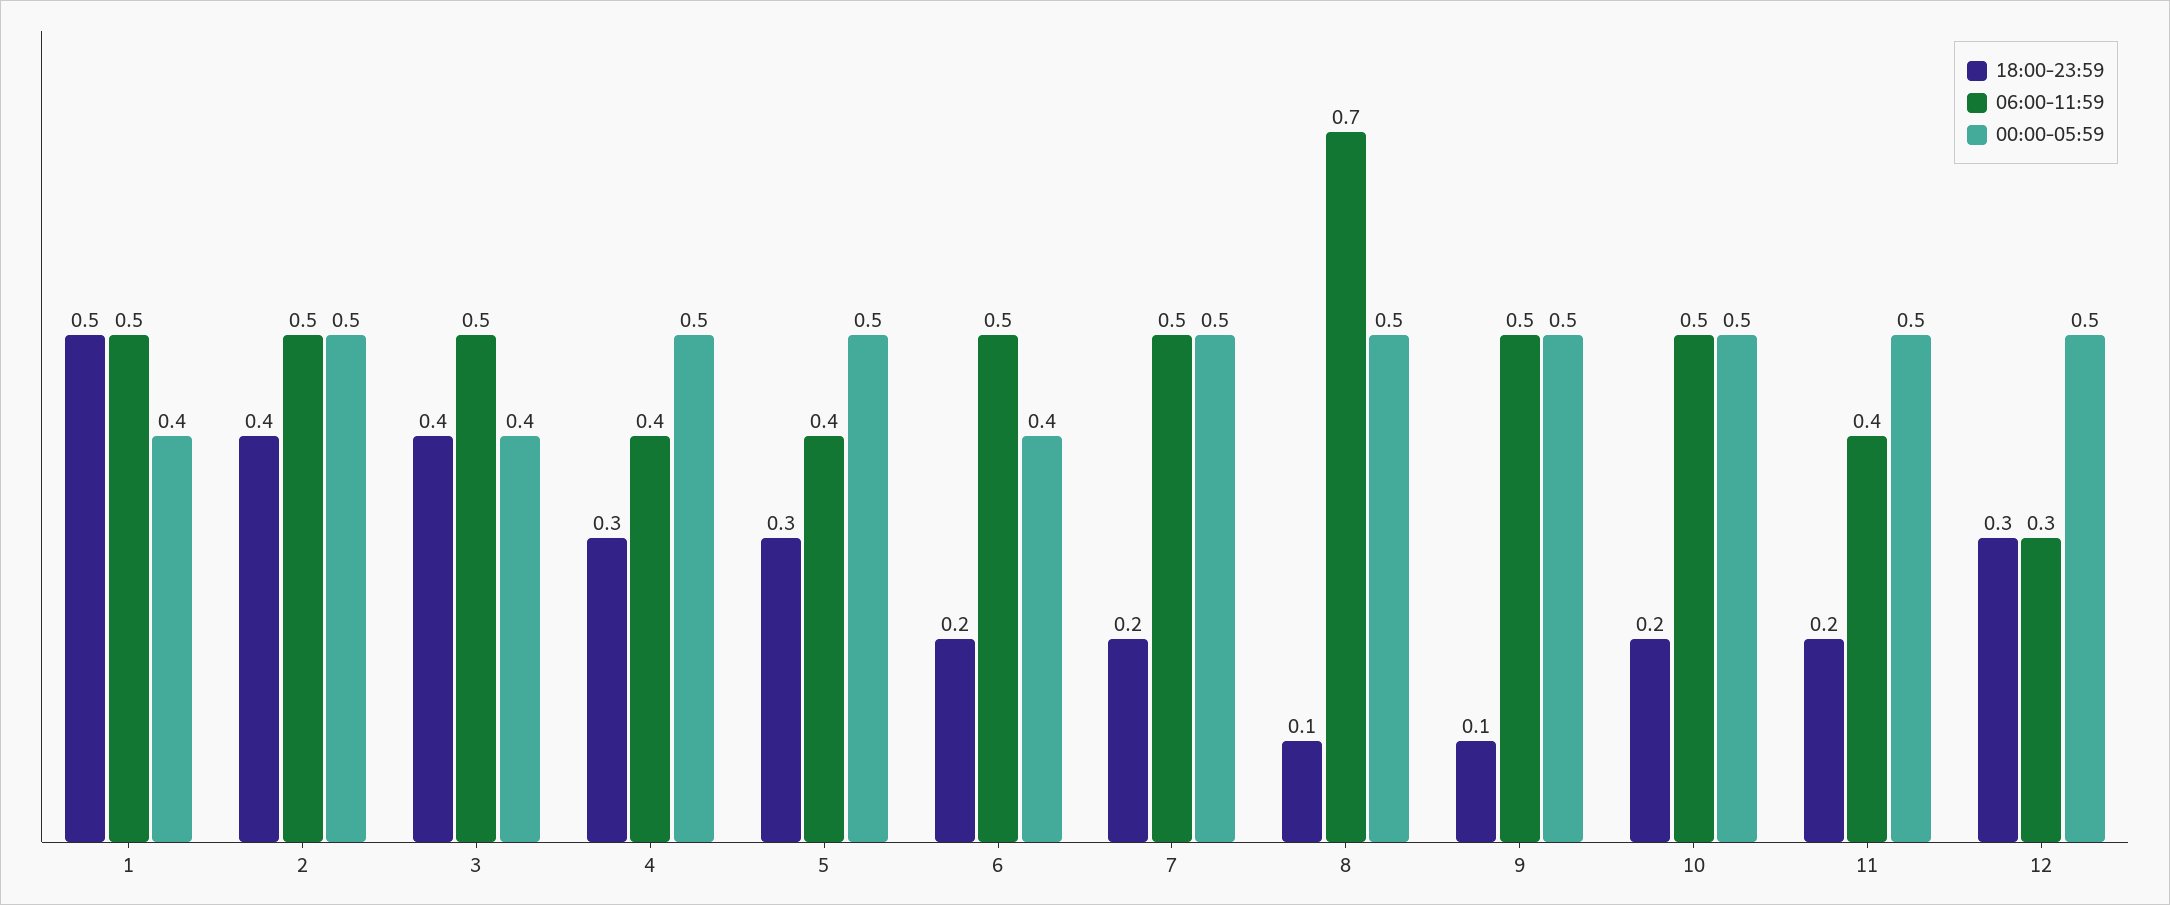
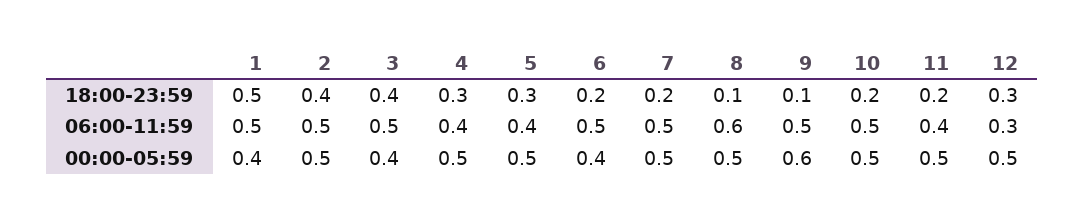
  {
    "18:00-23:59": {
      "1": 0.5,
      "2": 0.4,
      "3": 0.4,
      "4": 0.3,
      "5": 0.3,
      "6": 0.2,
      "7": 0.2,
      "8": 0.1,
      "9": 0.1,
      "10": 0.2,
      "11": 0.2,
      "12": 0.3
    },
    "06:00-11:59": {
      "1": 0.5,
      "2": 0.5,
      "3": 0.5,
      "4": 0.4,
      "5": 0.4,
      "6": 0.5,
      "7": 0.5,
-     "8": 0.7,
+     "8": 0.6,
      "9": 0.5,
      "10": 0.5,
      "11": 0.4,
      "12": 0.3
    },
    "00:00-05:59": {
      "1": 0.4,
      "2": 0.5,
      "3": 0.4,
      "4": 0.5,
      "5": 0.5,
      "6": 0.4,
      "7": 0.5,
      "8": 0.5,
-     "9": 0.5,
+     "9": 0.6,
      "10": 0.5,
      "11": 0.5,
      "12": 0.5
    }
  }

